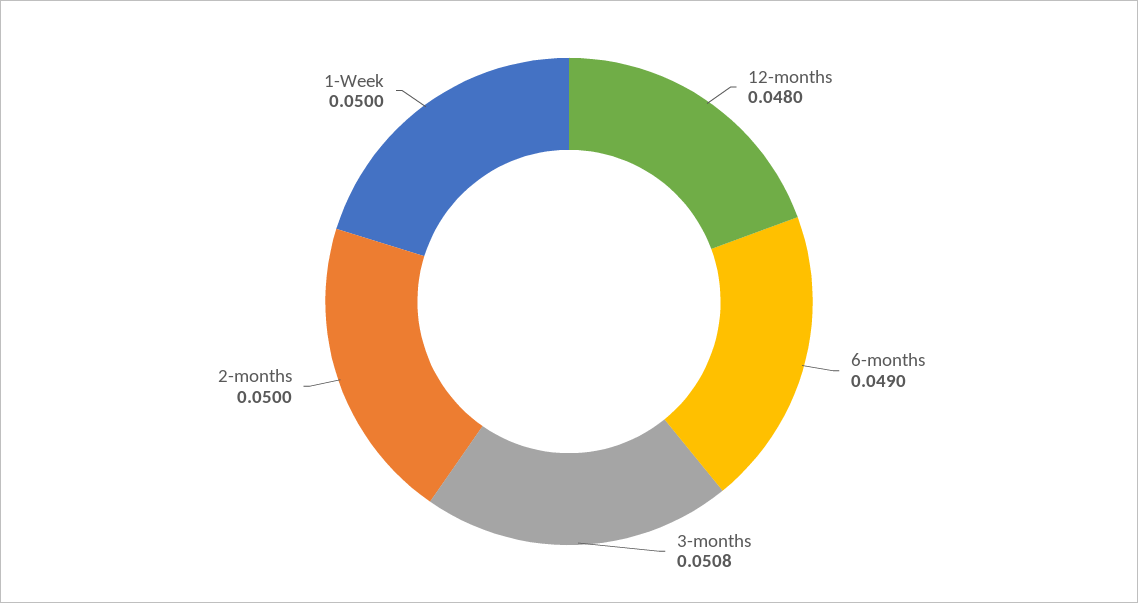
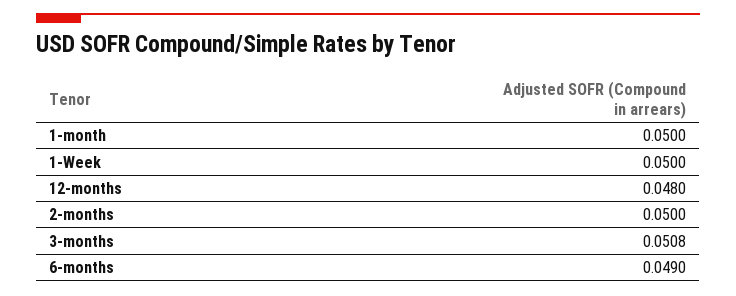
  {
    "12-months": 0.048,
    "6-months": 0.049,
    "3-months": 0.0508,
    "2-months": 0.05,
-   "1-Week": 0.05
+   "1-Week": 0.05,
+   "1-month": 0.05
  }

